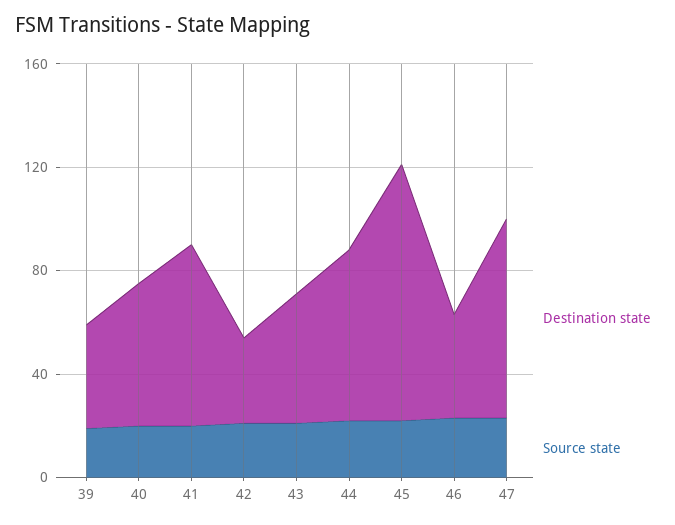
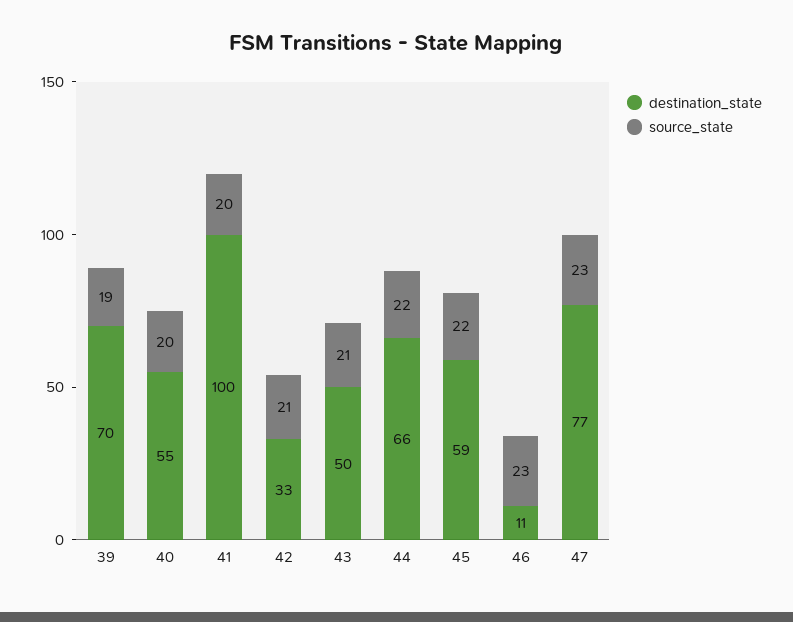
  {
    "Destination state": {
-     "39": 40,
+     "39": 70,
      "40": 55,
-     "41": 70,
+     "41": 100,
      "42": 33,
      "43": 50,
      "44": 66,
-     "45": 100,
+     "45": 59,
-     "46": 40,
+     "46": 11,
      "47": 77
    },
    "Source state": {
      "39": 19,
      "40": 20,
      "41": 20,
      "42": 21,
      "43": 21,
      "44": 22,
      "45": 22,
      "46": 23,
      "47": 23
    }
  }

